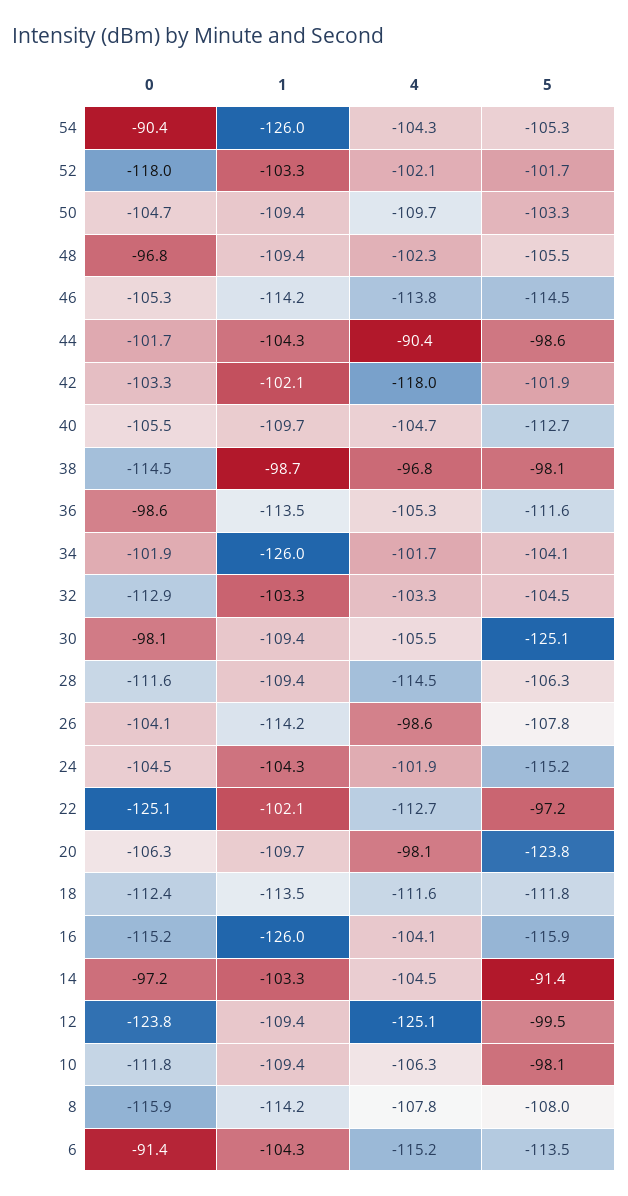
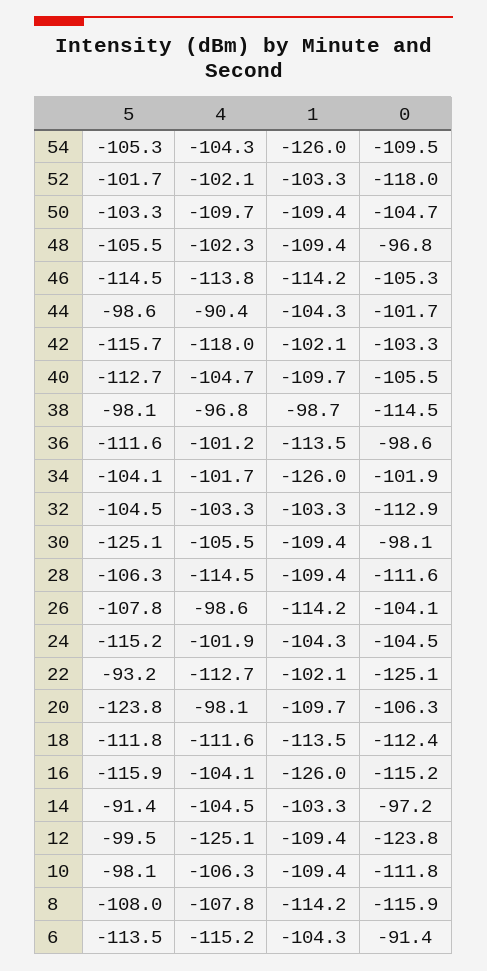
  {
    "0": {
-     "54": -90.4,
+     "54": -109.5,
      "52": -118,
      "50": -104.7,
      "48": -96.8,
      "46": -105.3,
      "44": -101.7,
      "42": -103.3,
      "40": -105.5,
      "38": -114.5,
      "36": -98.6,
      "34": -101.9,
      "32": -112.9,
      "30": -98.1,
      "28": -111.6,
      "26": -104.1,
      "24": -104.5,
      "22": -125.1,
      "20": -106.3,
      "18": -112.4,
      "16": -115.2,
      "14": -97.2,
      "12": -123.8,
      "10": -111.8,
      "8": -115.9,
      "6": -91.4
    },
    "1": {
      "54": -126,
      "52": -103.3,
      "50": -109.4,
      "48": -109.4,
      "46": -114.2,
      "44": -104.3,
      "42": -102.1,
      "40": -109.7,
      "38": -98.7,
      "36": -113.5,
      "34": -126,
      "32": -103.3,
      "30": -109.4,
      "28": -109.4,
      "26": -114.2,
      "24": -104.3,
      "22": -102.1,
      "20": -109.7,
      "18": -113.5,
      "16": -126,
      "14": -103.3,
      "12": -109.4,
      "10": -109.4,
      "8": -114.2,
      "6": -104.3
    },
    "4": {
      "54": -104.3,
      "52": -102.1,
      "50": -109.7,
      "48": -102.3,
      "46": -113.8,
      "44": -90.4,
      "42": -118,
      "40": -104.7,
      "38": -96.8,
-     "36": -105.3,
+     "36": -101.2,
      "34": -101.7,
      "32": -103.3,
      "30": -105.5,
      "28": -114.5,
      "26": -98.6,
      "24": -101.9,
      "22": -112.7,
      "20": -98.1,
      "18": -111.6,
      "16": -104.1,
      "14": -104.5,
      "12": -125.1,
      "10": -106.3,
      "8": -107.8,
      "6": -115.2
    },
    "5": {
      "54": -105.3,
      "52": -101.7,
      "50": -103.3,
      "48": -105.5,
      "46": -114.5,
      "44": -98.6,
-     "42": -101.9,
+     "42": -115.7,
      "40": -112.7,
      "38": -98.1,
      "36": -111.6,
      "34": -104.1,
      "32": -104.5,
      "30": -125.1,
      "28": -106.3,
      "26": -107.8,
      "24": -115.2,
-     "22": -97.2,
+     "22": -93.2,
      "20": -123.8,
      "18": -111.8,
      "16": -115.9,
      "14": -91.4,
      "12": -99.5,
      "10": -98.1,
      "8": -108,
      "6": -113.5
    }
  }

